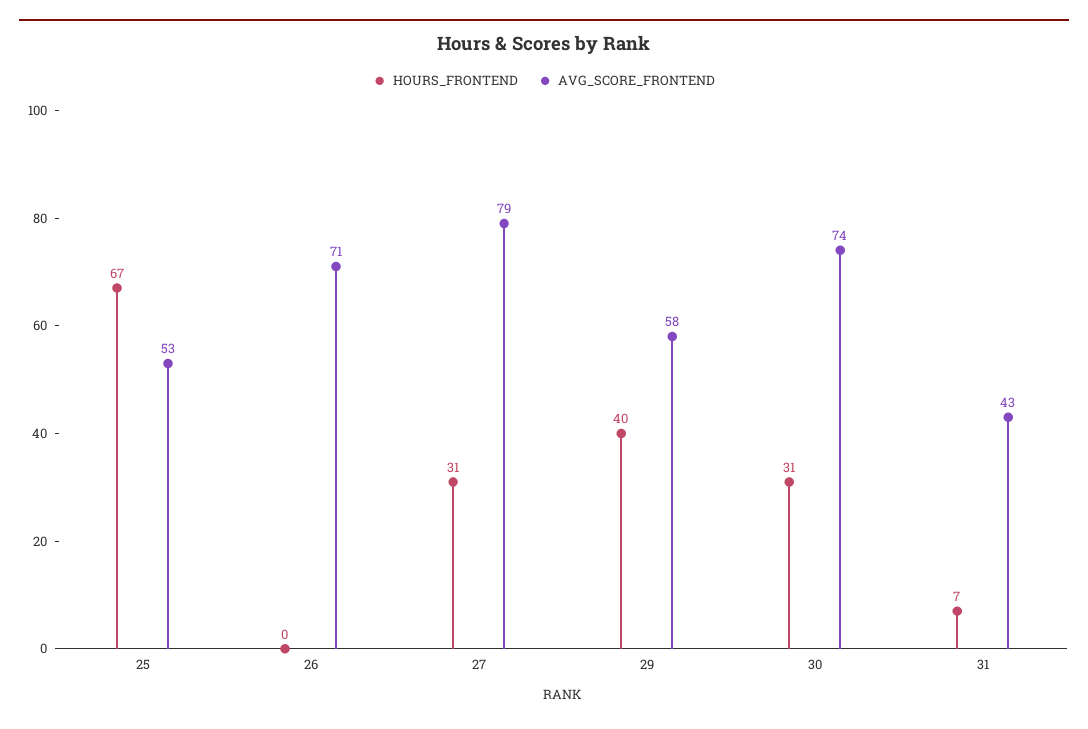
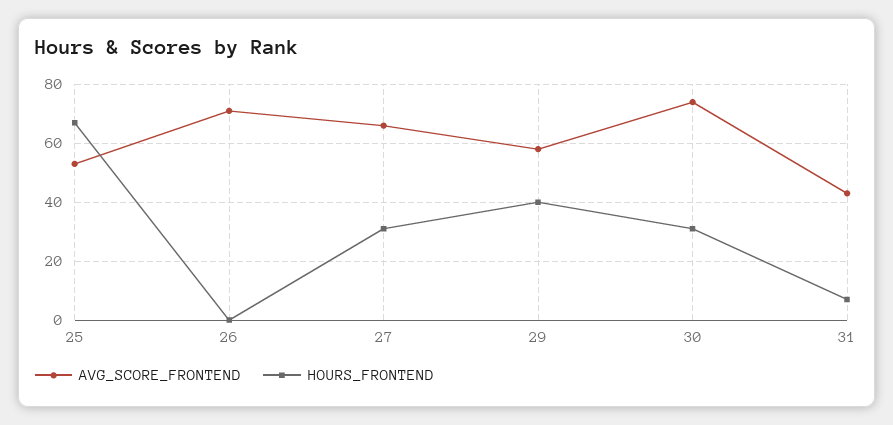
  {
    "HOURS_FRONTEND": {
      "25": 67,
      "26": 0,
      "27": 31,
      "29": 40,
      "30": 31,
      "31": 7
    },
    "AVG_SCORE_FRONTEND": {
      "25": 53,
      "26": 71,
-     "27": 79,
+     "27": 65,
      "29": 58,
      "30": 74,
      "31": 43
    }
  }

